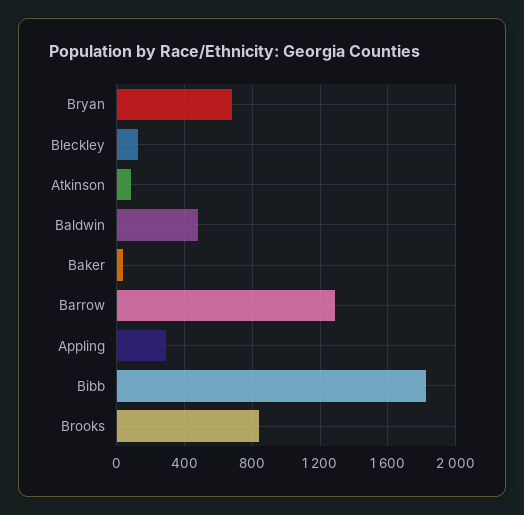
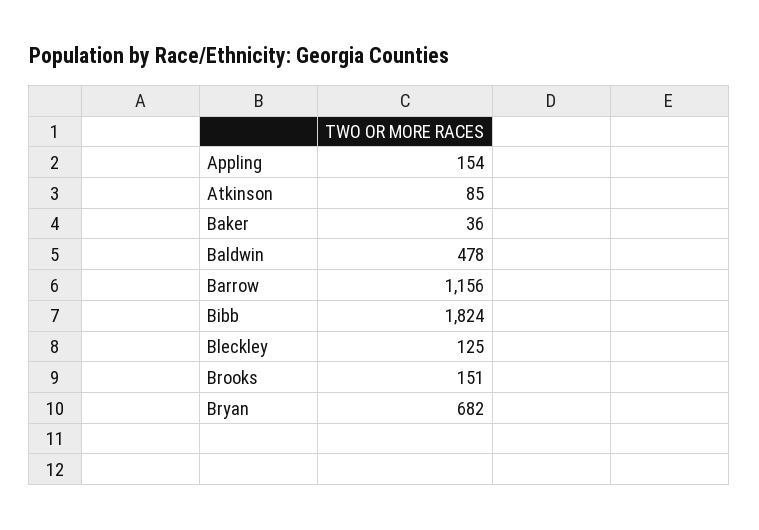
  {
    "Bryan": 682,
    "Bleckley": 125,
    "Atkinson": 85,
    "Baldwin": 478,
    "Baker": 36,
-   "Barrow": 1300,
+   "Barrow": 1156,
-   "Appling": 300,
+   "Appling": 154,
    "Bibb": 1824,
-   "Brooks": 850
+   "Brooks": 151
  }

